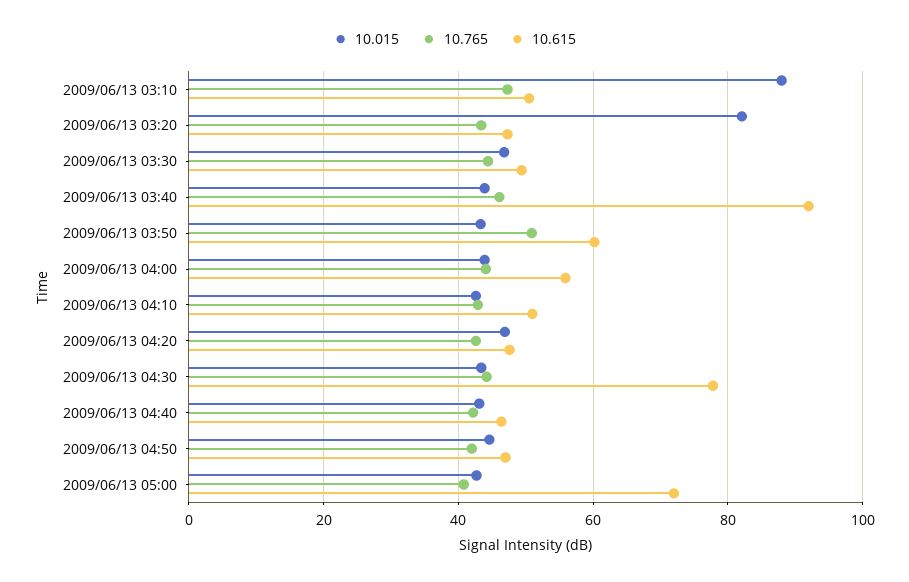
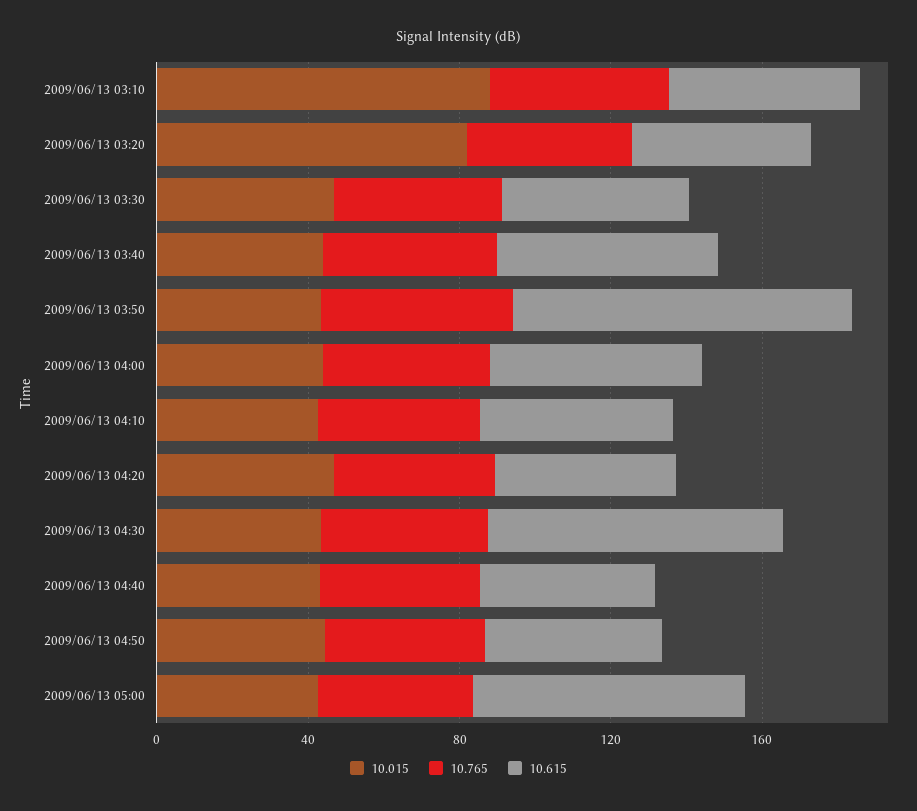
  {
    "10.015": {
      "2009/06/13 03:10": 88,
      "2009/06/13 03:20": 82,
      "2009/06/13 03:30": 46,
      "2009/06/13 03:40": 44,
      "2009/06/13 03:50": 44,
      "2009/06/13 04:00": 44,
      "2009/06/13 04:10": 42,
      "2009/06/13 04:20": 46,
      "2009/06/13 04:30": 44,
      "2009/06/13 04:40": 44,
      "2009/06/13 04:50": 44,
      "2009/06/13 05:00": 42
    },
    "10.765": {
      "2009/06/13 03:10": 48,
      "2009/06/13 03:20": 44,
      "2009/06/13 03:30": 44,
      "2009/06/13 03:40": 46,
      "2009/06/13 03:50": 50,
      "2009/06/13 04:00": 44,
      "2009/06/13 04:10": 42,
      "2009/06/13 04:20": 42,
      "2009/06/13 04:30": 44,
      "2009/06/13 04:40": 42,
      "2009/06/13 04:50": 42,
      "2009/06/13 05:00": 40
    },
    "10.615": {
      "2009/06/13 03:10": 50,
      "2009/06/13 03:20": 48,
      "2009/06/13 03:30": 50,
-     "2009/06/13 03:40": 92,
+     "2009/06/13 03:40": 60,
-     "2009/06/13 03:50": 60,
+     "2009/06/13 03:50": 90,
      "2009/06/13 04:00": 56,
      "2009/06/13 04:10": 52,
      "2009/06/13 04:20": 48,
      "2009/06/13 04:30": 78,
      "2009/06/13 04:40": 46,
      "2009/06/13 04:50": 48,
      "2009/06/13 05:00": 72
    }
  }

